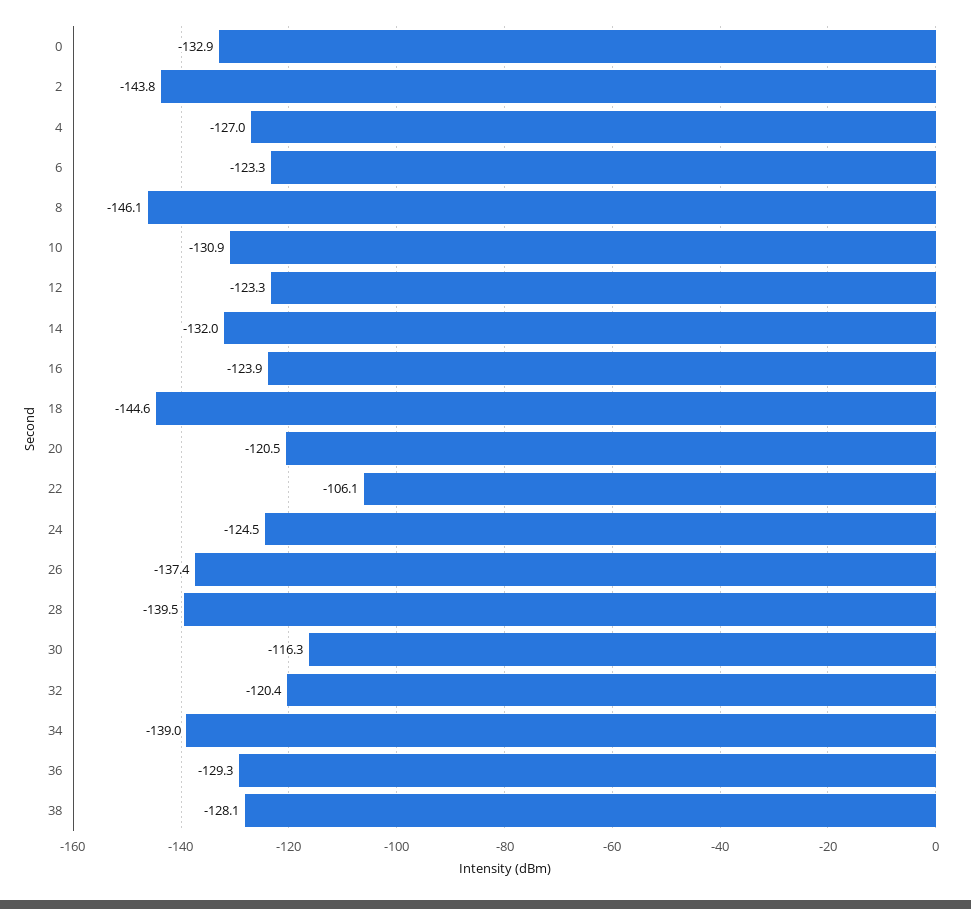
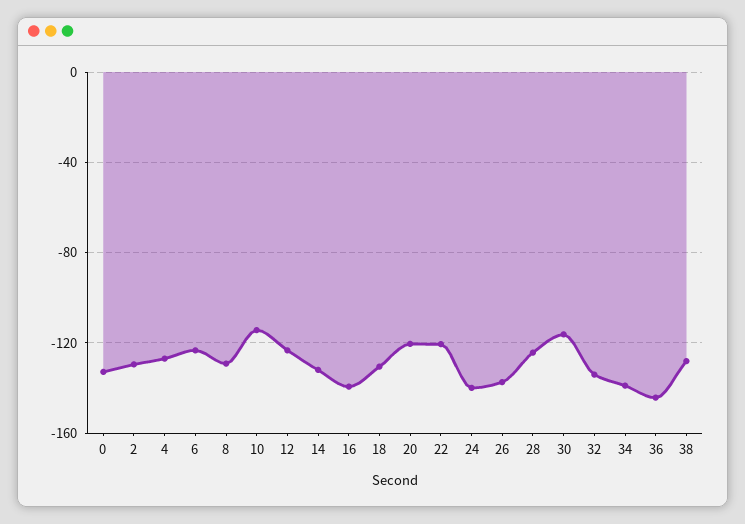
  {
    "0": -132.9,
-   "2": -143.8,
+   "2": -130,
    "4": -127,
    "6": -123.3,
-   "8": -146.1,
+   "8": -130,
-   "10": -130.9,
+   "10": -115,
    "12": -123.3,
    "14": -132,
-   "16": -123.9,
+   "16": -140,
-   "18": -144.6,
+   "18": -130,
    "20": -120.5,
-   "22": -106.1,
+   "22": -120,
-   "24": -124.5,
+   "24": -140,
    "26": -137.4,
-   "28": -139.5,
+   "28": -125,
    "30": -116.3,
-   "32": -120.4,
+   "32": -135,
    "34": -139,
-   "36": -129.3,
+   "36": -145,
    "38": -128.1
  }

